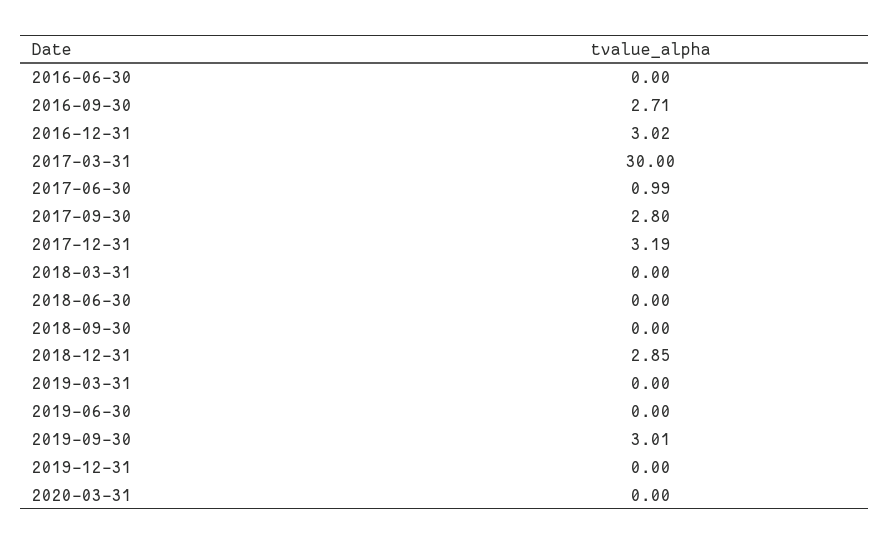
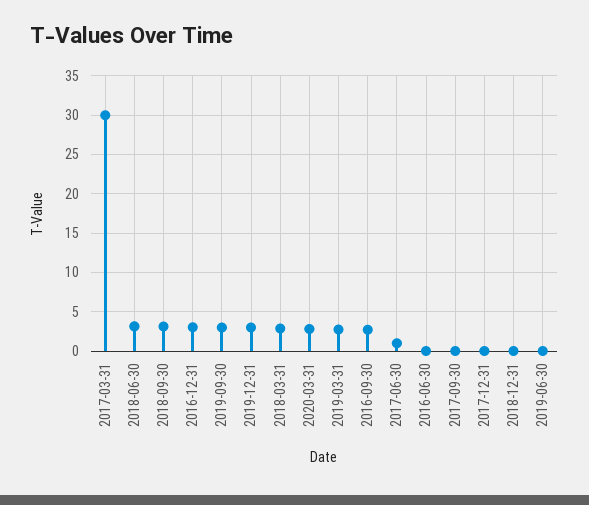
  {
    "2016-06-30": 0,
    "2016-09-30": 2.71,
    "2016-12-31": 3.02,
    "2017-03-31": 30,
    "2017-06-30": 0.99,
-   "2017-09-30": 2.8,
+   "2017-09-30": 0,
-   "2017-12-31": 3.19,
+   "2017-12-31": 0,
-   "2018-03-31": 0,
+   "2018-03-31": 3,
-   "2018-06-30": 0,
+   "2018-06-30": 3,
-   "2018-09-30": 0,
+   "2018-09-30": 3,
-   "2018-12-31": 2.85,
+   "2018-12-31": 0,
-   "2019-03-31": 0,
+   "2019-03-31": 3,
    "2019-06-30": 0,
    "2019-09-30": 3.01,
-   "2019-12-31": 0,
+   "2019-12-31": 3,
-   "2020-03-31": 0
+   "2020-03-31": 3
  }

